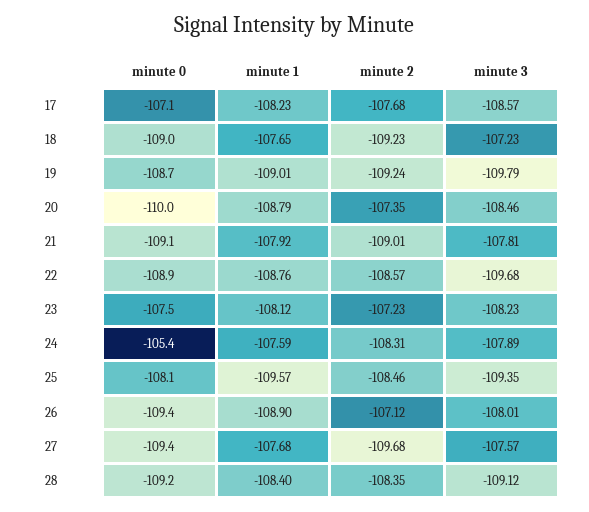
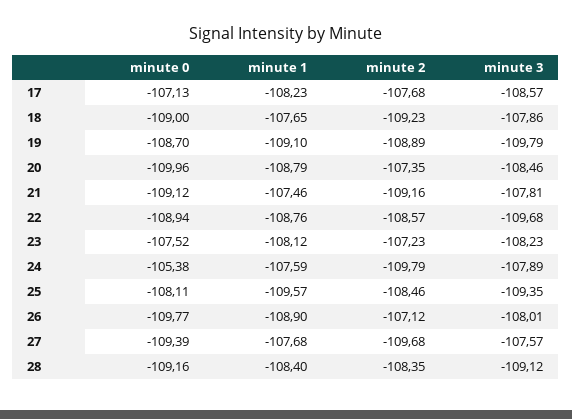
  {
    "minute 0": {
      "17": -107.13,
      "18": -109,
      "19": -108.7,
      "20": -109.96,
      "21": -109.12,
      "22": -108.94,
      "23": -107.52,
      "24": -105.38,
      "25": -108.11,
-     "26": -109.4,
+     "26": -109.77,
      "27": -109.39,
      "28": -109.16
    },
    "minute 1": {
      "17": -108.23,
      "18": -107.65,
-     "19": -109.01,
+     "19": -109.1,
      "20": -108.79,
-     "21": -107.92,
+     "21": -107.46,
      "22": -108.76,
      "23": -108.12,
      "24": -107.59,
      "25": -109.57,
      "26": -108.9,
      "27": -107.68,
      "28": -108.4
    },
    "minute 2": {
      "17": -107.68,
      "18": -109.23,
-     "19": -109.24,
+     "19": -108.89,
      "20": -107.35,
-     "21": -109.01,
+     "21": -109.16,
      "22": -108.57,
      "23": -107.23,
-     "24": -108.31,
+     "24": -109.79,
      "25": -108.46,
      "26": -107.12,
      "27": -109.68,
      "28": -108.35
    },
    "minute 3": {
      "17": -108.57,
-     "18": -107.23,
+     "18": -107.86,
      "19": -109.79,
      "20": -108.46,
      "21": -107.81,
      "22": -109.68,
      "23": -108.23,
      "24": -107.89,
      "25": -109.35,
      "26": -108.01,
      "27": -107.57,
      "28": -109.12
    }
  }

